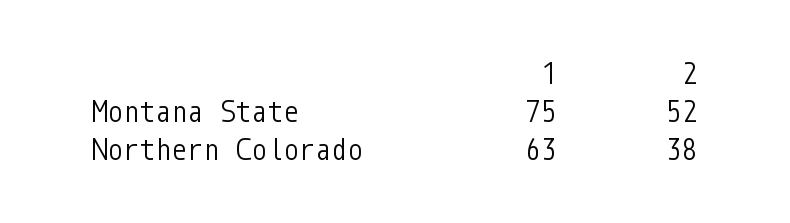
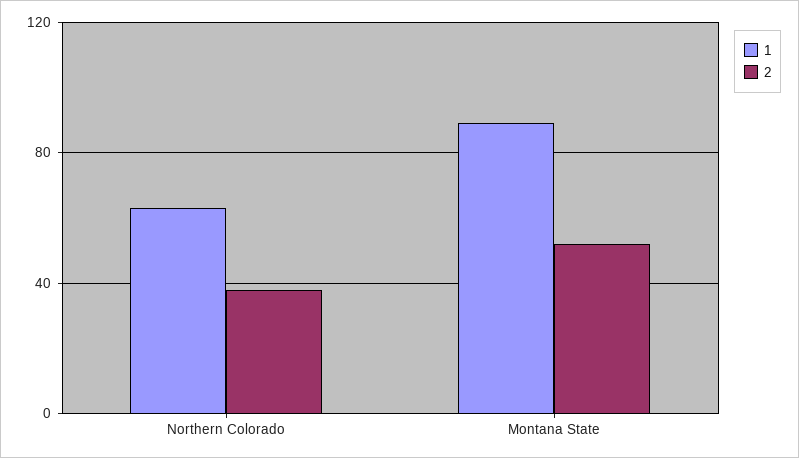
  {
    "1": {
-     "Montana State": 75,
+     "Montana State": 90,
      "Northern Colorado": 63
    },
    "2": {
      "Montana State": 52,
      "Northern Colorado": 38
    }
  }

